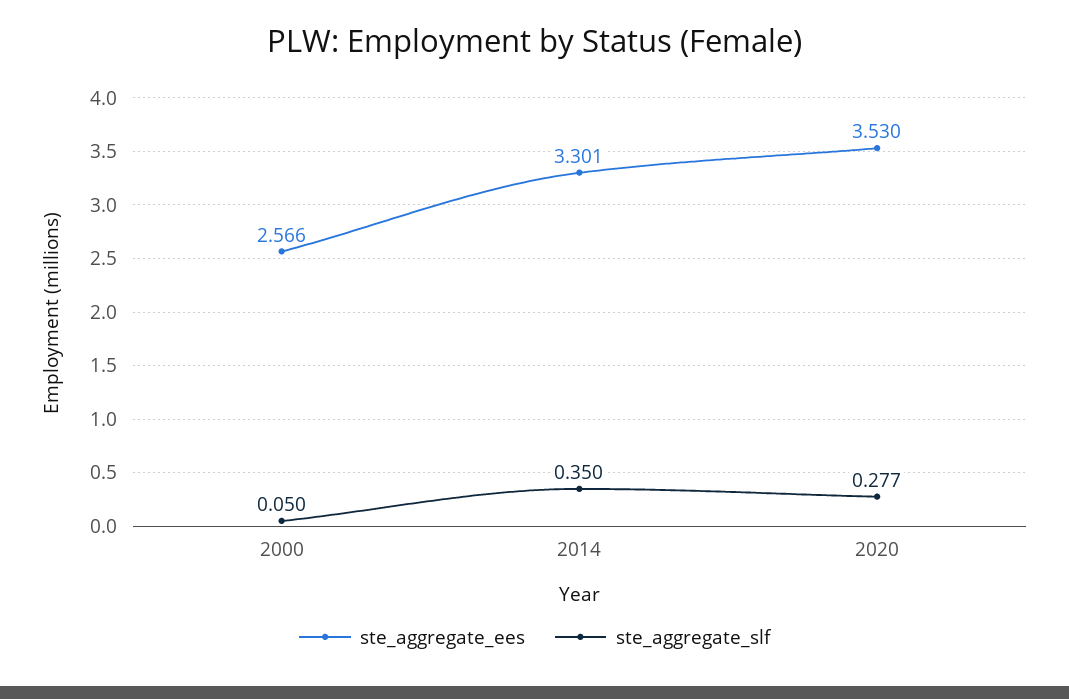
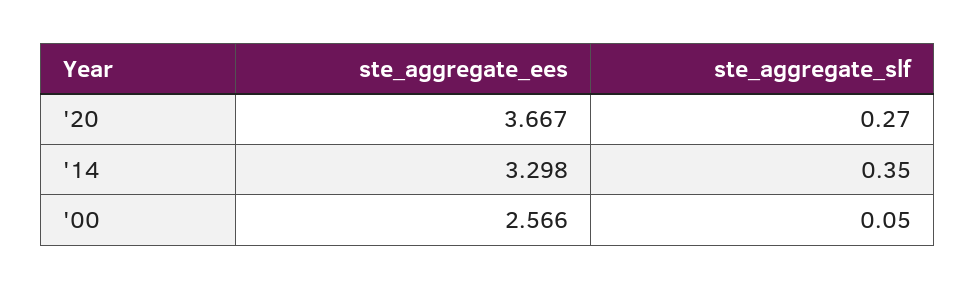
  {
    "ste_aggregate_ees": {
      "2000": 2.566,
-     "2014": 3.301,
+     "2014": 3.298,
-     "2020": 3.53
+     "2020": 3.667
    },
    "ste_aggregate_slf": {
      "2000": 0.05,
      "2014": 0.35,
-     "2020": 0.277
+     "2020": 0.27
    }
  }

